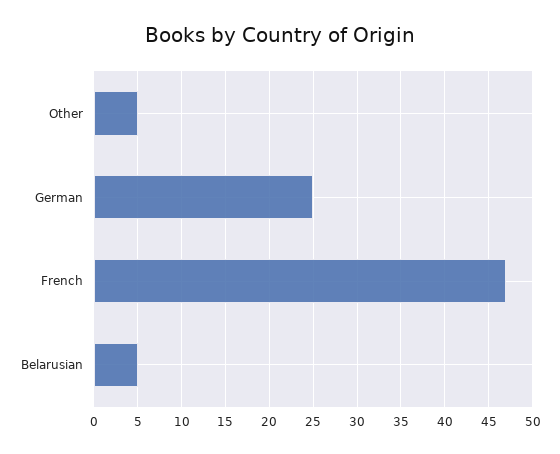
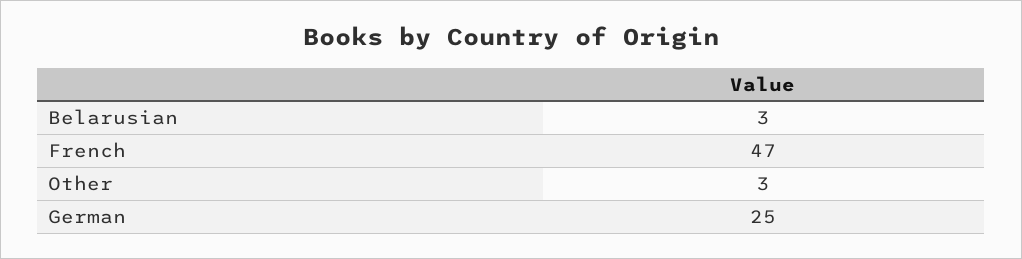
  {
-   "Other": 5,
+   "Other": 3,
    "German": 25,
    "French": 47,
-   "Belarusian": 5
+   "Belarusian": 3
  }

